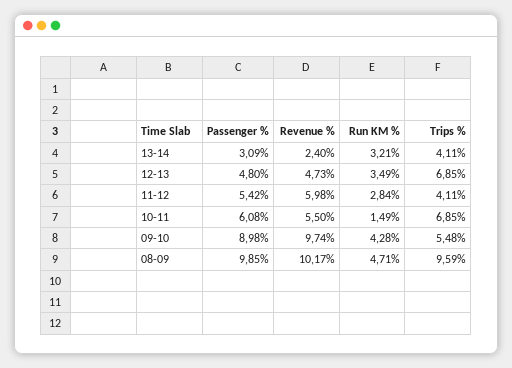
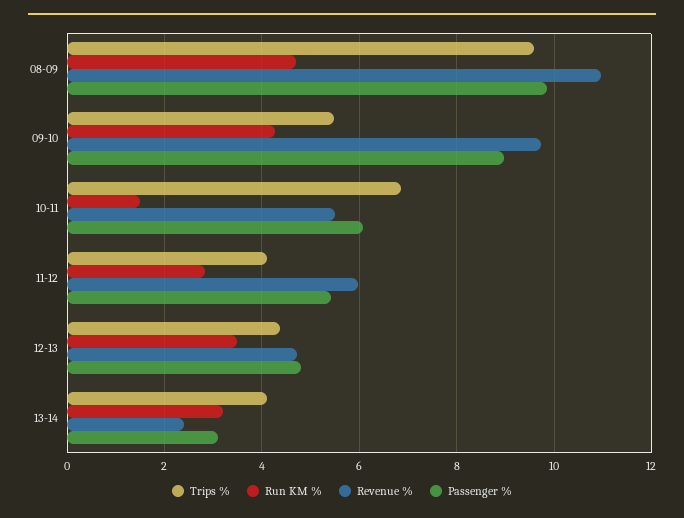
  {
    "Passenger %": {
      "13-14": 3.09,
      "12-13": 4.8,
      "11-12": 5.42,
      "10-11": 6.08,
      "09-10": 8.98,
      "08-09": 9.85
    },
    "Revenue %": {
      "13-14": 2.4,
      "12-13": 4.73,
      "11-12": 5.98,
      "10-11": 5.5,
      "09-10": 9.74,
-     "08-09": 10.17
+     "08-09": 11
    },
    "Run KM %": {
      "13-14": 3.21,
      "12-13": 3.49,
      "11-12": 2.84,
      "10-11": 1.49,
      "09-10": 4.28,
      "08-09": 4.71
    },
    "Trips %": {
      "13-14": 4.11,
-     "12-13": 6.85,
+     "12-13": 4.4,
      "11-12": 4.11,
      "10-11": 6.85,
      "09-10": 5.48,
      "08-09": 9.59
    }
  }

